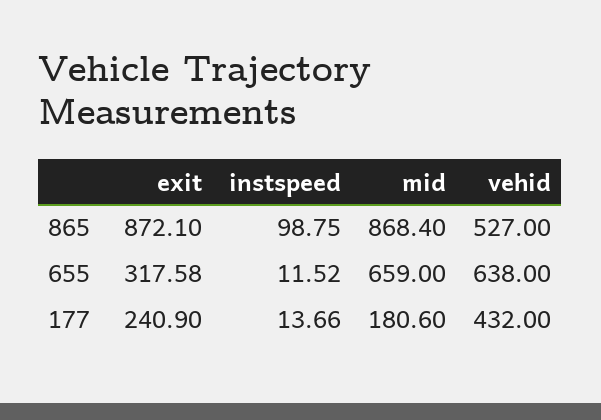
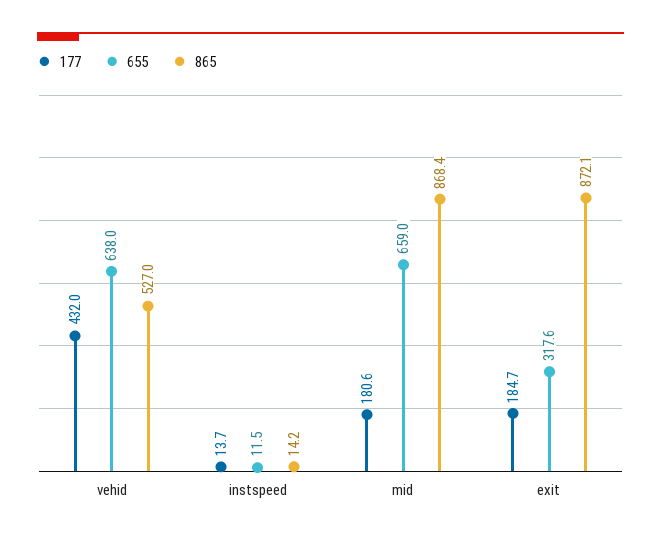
  {
    "865": {
      "exit": 872.1,
-     "instspeed": 98.75,
+     "instspeed": 14.2,
      "mid": 868.4,
      "vehid": 527
    },
    "655": {
      "exit": 317.58,
      "instspeed": 11.52,
      "mid": 659,
      "vehid": 638
    },
    "177": {
-     "exit": 240.9,
+     "exit": 184.7,
      "instspeed": 13.66,
      "mid": 180.6,
      "vehid": 432
    }
  }

